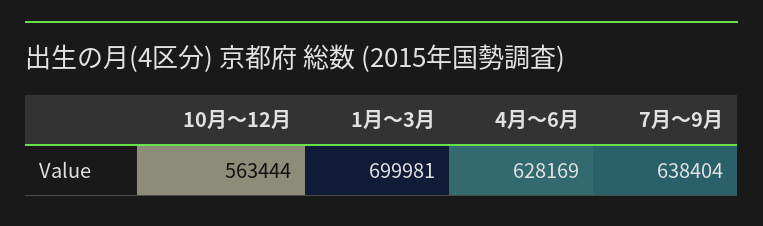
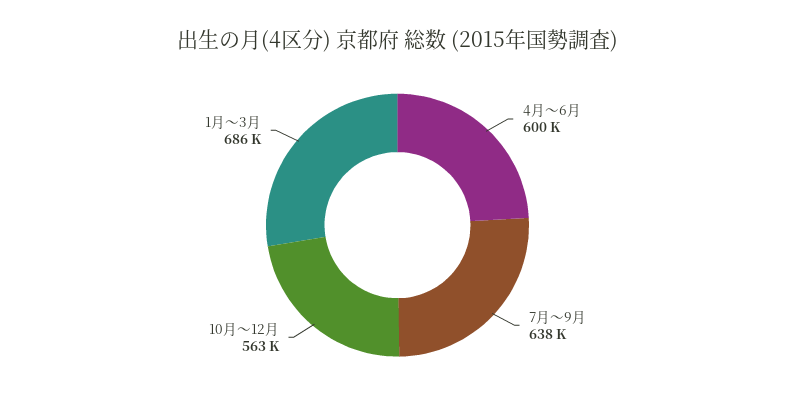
  {
    "10月～12月": 563444,
-   "1月～3月": 699981,
+   "1月～3月": 686000,
-   "4月～6月": 628169,
+   "4月～6月": 600000,
    "7月～9月": 638404
  }

